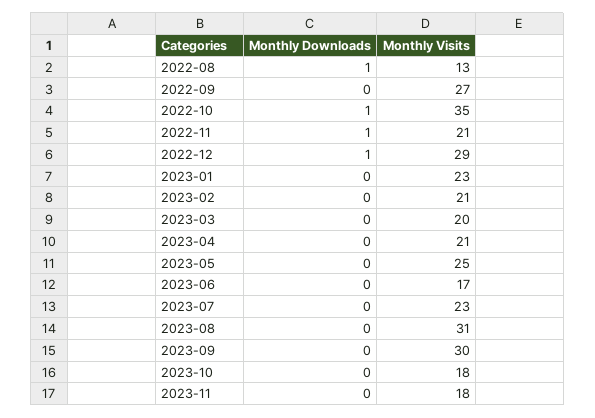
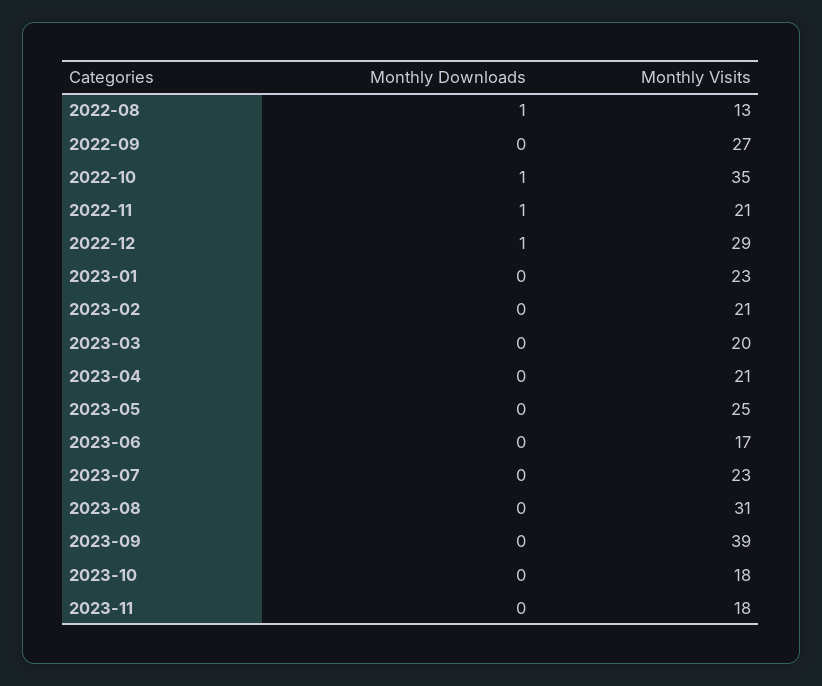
  {
    "Monthly Downloads": {
      "2022-08": 1,
      "2022-09": 0,
      "2022-10": 1,
      "2022-11": 1,
      "2022-12": 1,
      "2023-01": 0,
      "2023-02": 0,
      "2023-03": 0,
      "2023-04": 0,
      "2023-05": 0,
      "2023-06": 0,
      "2023-07": 0,
      "2023-08": 0,
      "2023-09": 0,
      "2023-10": 0,
      "2023-11": 0
    },
    "Monthly Visits": {
      "2022-08": 13,
      "2022-09": 27,
      "2022-10": 35,
      "2022-11": 21,
      "2022-12": 29,
      "2023-01": 23,
      "2023-02": 21,
      "2023-03": 20,
      "2023-04": 21,
      "2023-05": 25,
      "2023-06": 17,
      "2023-07": 23,
      "2023-08": 31,
-     "2023-09": 30,
+     "2023-09": 39,
      "2023-10": 18,
      "2023-11": 18
    }
  }

